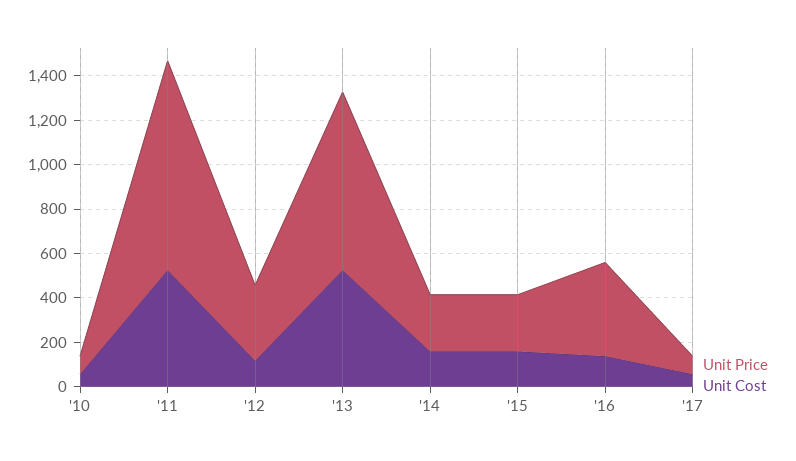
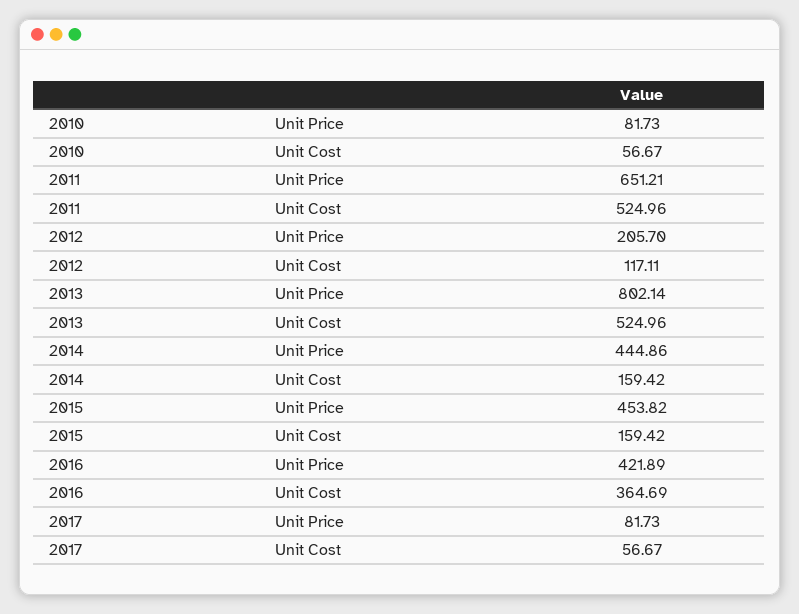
  {
    "Unit Price": {
      "'10": 81.73,
-     "'11": 950,
+     "'11": 651.21,
-     "'12": 350,
+     "'12": 205.7,
      "'13": 802.14,
-     "'14": 250,
+     "'14": 444.86,
-     "'15": 250,
+     "'15": 453.82,
      "'16": 421.89,
      "'17": 81.73
    },
    "Unit Cost": {
      "'10": 56.67,
      "'11": 524.96,
      "'12": 117.11,
      "'13": 524.96,
      "'14": 159.42,
      "'15": 159.42,
-     "'16": 150,
+     "'16": 364.69,
      "'17": 56.67
    }
  }

